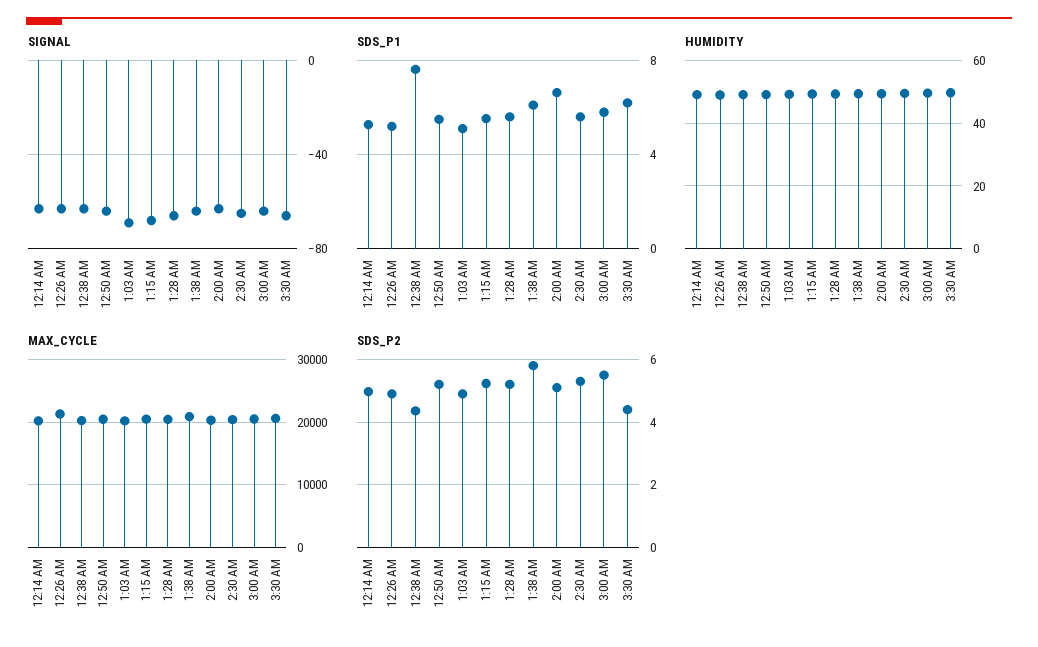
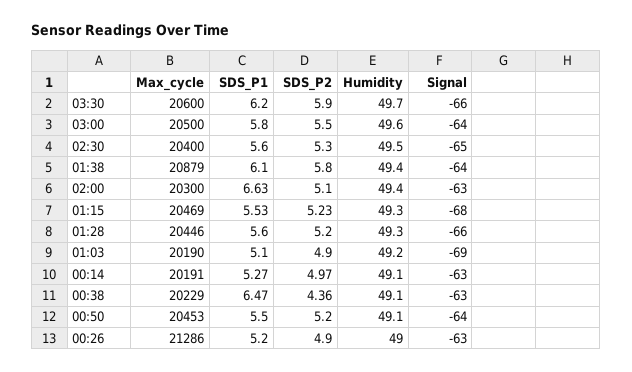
  {
    "SIGNAL": {
      "12:14 AM": -63,
      "12:26 AM": -63,
      "12:38 AM": -63,
      "12:50 AM": -64,
      "1:03 AM": -69,
      "1:15 AM": -68,
      "1:28 AM": -66,
      "1:38 AM": -64,
      "2:00 AM": -63,
      "2:30 AM": -65,
      "3:00 AM": -64,
      "3:30 AM": -66
    },
    "SDS_P1": {
      "12:14 AM": 5.27,
      "12:26 AM": 5.2,
-     "12:38 AM": 7.5,
+     "12:38 AM": 6.47,
      "12:50 AM": 5.5,
      "1:03 AM": 5.1,
      "1:15 AM": 5.53,
      "1:28 AM": 5.6,
      "1:38 AM": 6.1,
      "2:00 AM": 6.63,
      "2:30 AM": 5.6,
      "3:00 AM": 5.8,
      "3:30 AM": 6.2
    },
    "HUMIDITY": {
      "12:14 AM": 49.1,
      "12:26 AM": 49,
      "12:38 AM": 49.1,
      "12:50 AM": 49.1,
      "1:03 AM": 49.2,
      "1:15 AM": 49.3,
      "1:28 AM": 49.3,
      "1:38 AM": 49.4,
      "2:00 AM": 49.4,
      "2:30 AM": 49.5,
      "3:00 AM": 49.6,
      "3:30 AM": 49.7
    },
    "MAX_CYCLE": {
      "12:14 AM": 20191,
      "12:26 AM": 21286,
      "12:38 AM": 20229,
      "12:50 AM": 20453,
      "1:03 AM": 20190,
      "1:15 AM": 20469,
      "1:28 AM": 20446,
      "1:38 AM": 20879,
      "2:00 AM": 20300,
      "2:30 AM": 20400,
      "3:00 AM": 20500,
      "3:30 AM": 20600
    },
    "SDS_P2": {
      "12:14 AM": 4.97,
      "12:26 AM": 4.9,
      "12:38 AM": 4.36,
      "12:50 AM": 5.2,
      "1:03 AM": 4.9,
      "1:15 AM": 5.23,
      "1:28 AM": 5.2,
      "1:38 AM": 5.8,
      "2:00 AM": 5.1,
      "2:30 AM": 5.3,
      "3:00 AM": 5.5,
-     "3:30 AM": 4.4
+     "3:30 AM": 5.9
    }
  }

